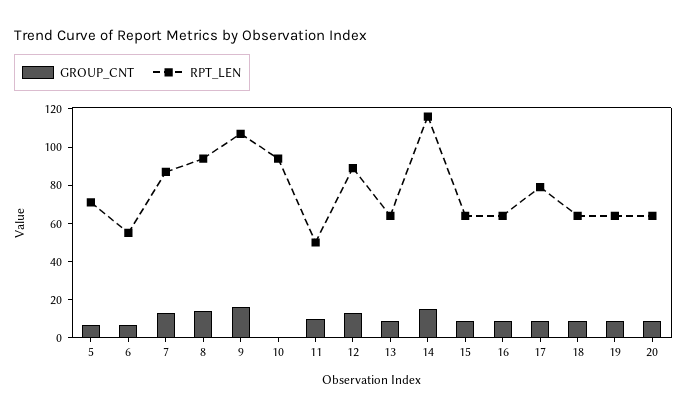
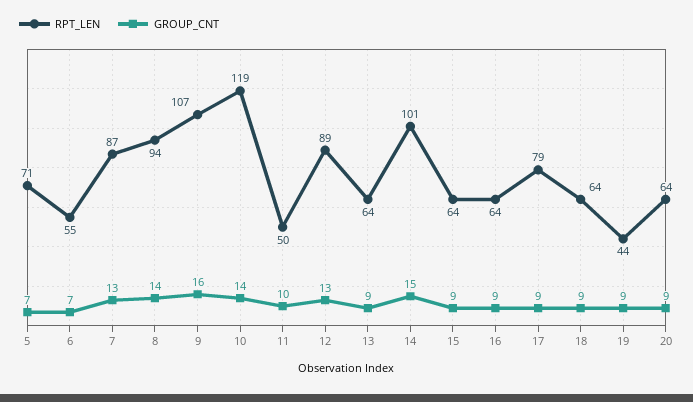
  {
    "GROUP_CNT": {
      "5": 7,
      "6": 7,
      "7": 13,
      "8": 14,
      "9": 16,
-     "10": 0,
+     "10": 14,
      "11": 10,
      "12": 13,
      "13": 9,
      "14": 15,
      "15": 9,
      "16": 9,
      "17": 9,
      "18": 9,
      "19": 9,
      "20": 9
    },
    "RPT_LEN": {
      "5": 71,
      "6": 55,
      "7": 87,
      "8": 94,
      "9": 107,
-     "10": 95,
+     "10": 119,
      "11": 50,
      "12": 89,
      "13": 64,
-     "14": 115,
+     "14": 101,
      "15": 64,
      "16": 64,
      "17": 79,
      "18": 64,
-     "19": 65,
+     "19": 44,
      "20": 64
    }
  }

